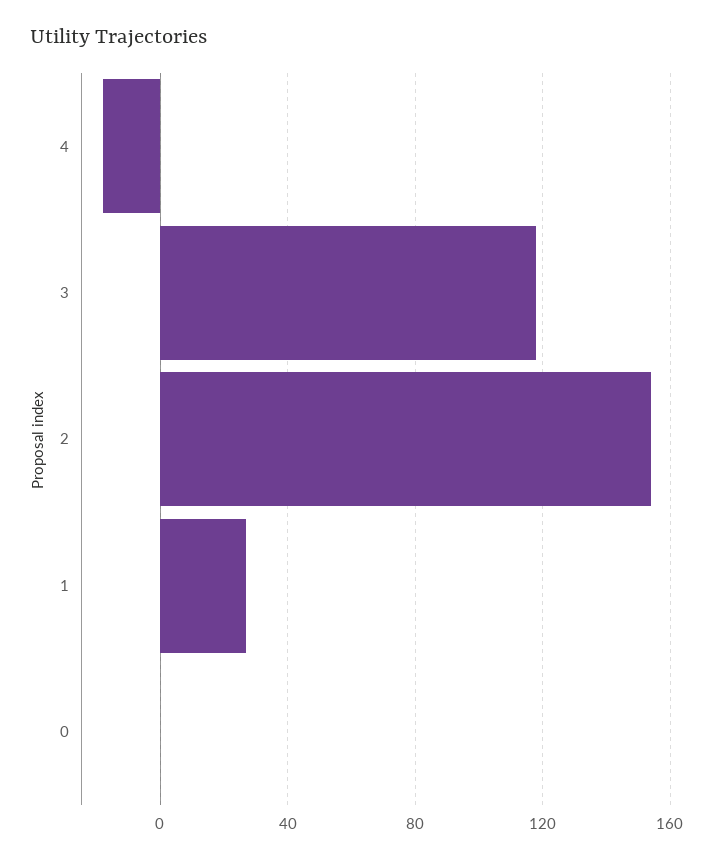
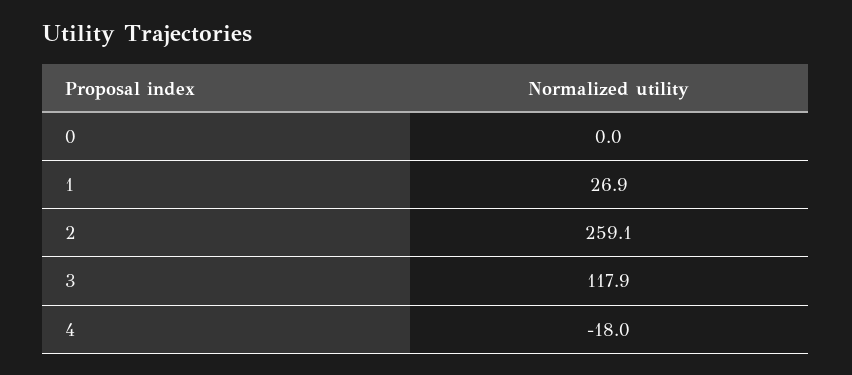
  {
    "4": -18,
    "3": 117.9,
-   "2": 155,
+   "2": 259.1,
    "1": 26.9,
    "0": 0
  }

